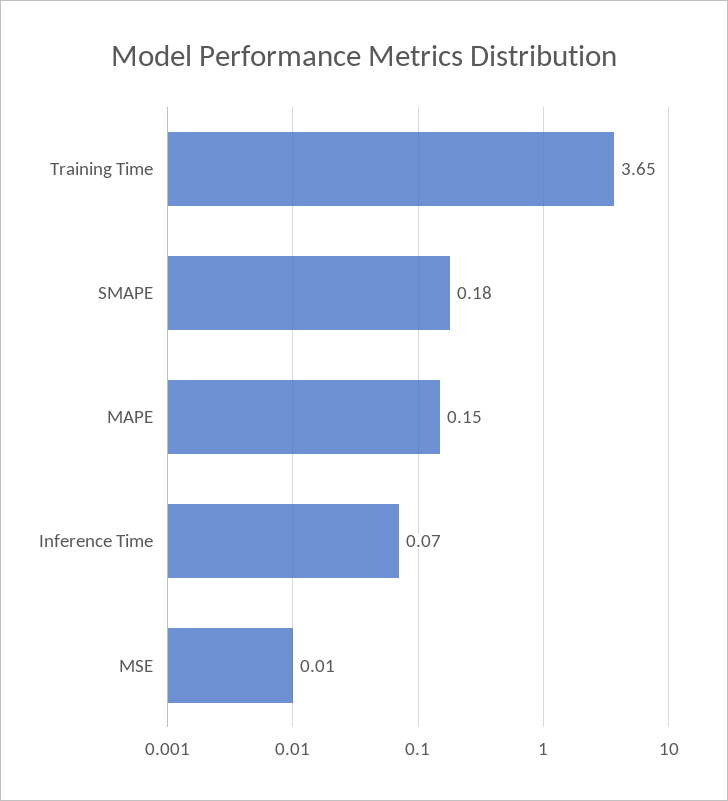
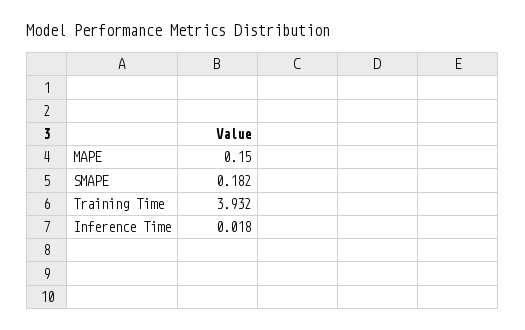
  {
-   "Training Time": 3.65,
+   "Training Time": 3.932,
    "SMAPE": 0.182,
    "MAPE": 0.15,
-   "Inference Time": 0.07,
+   "Inference Time": 0.018
-   "MSE": 0.01
  }

